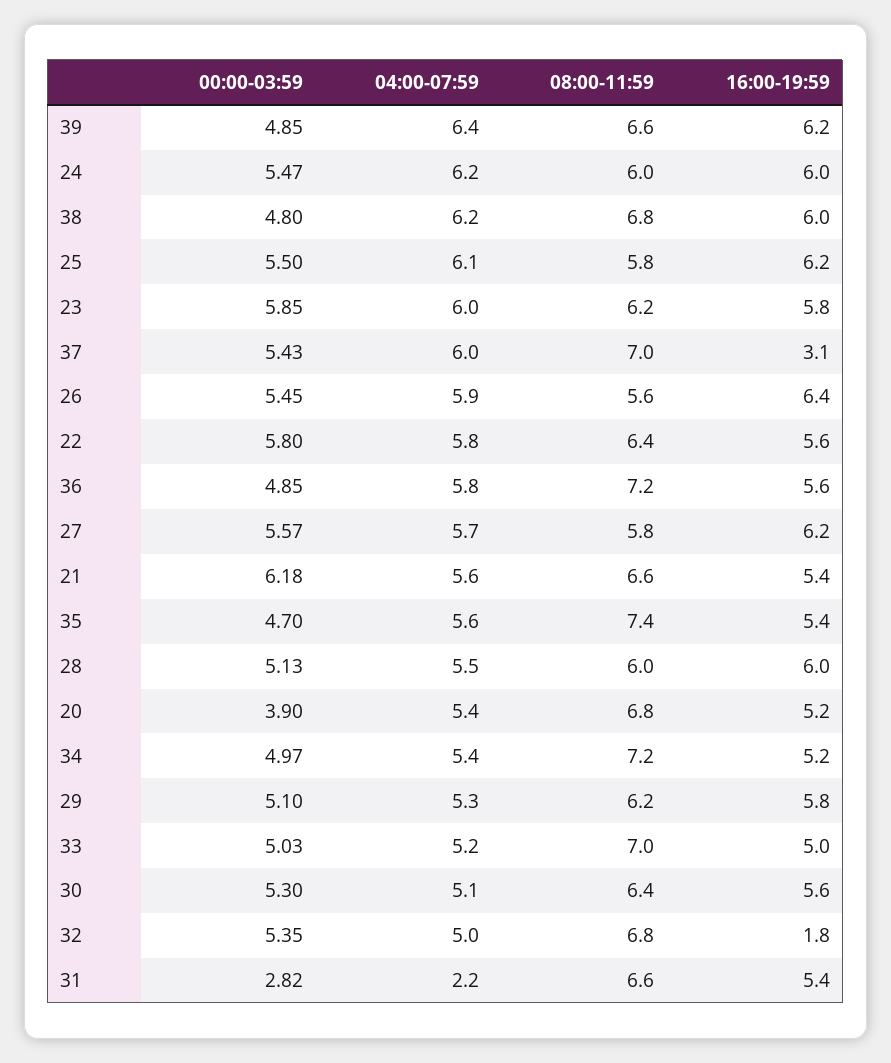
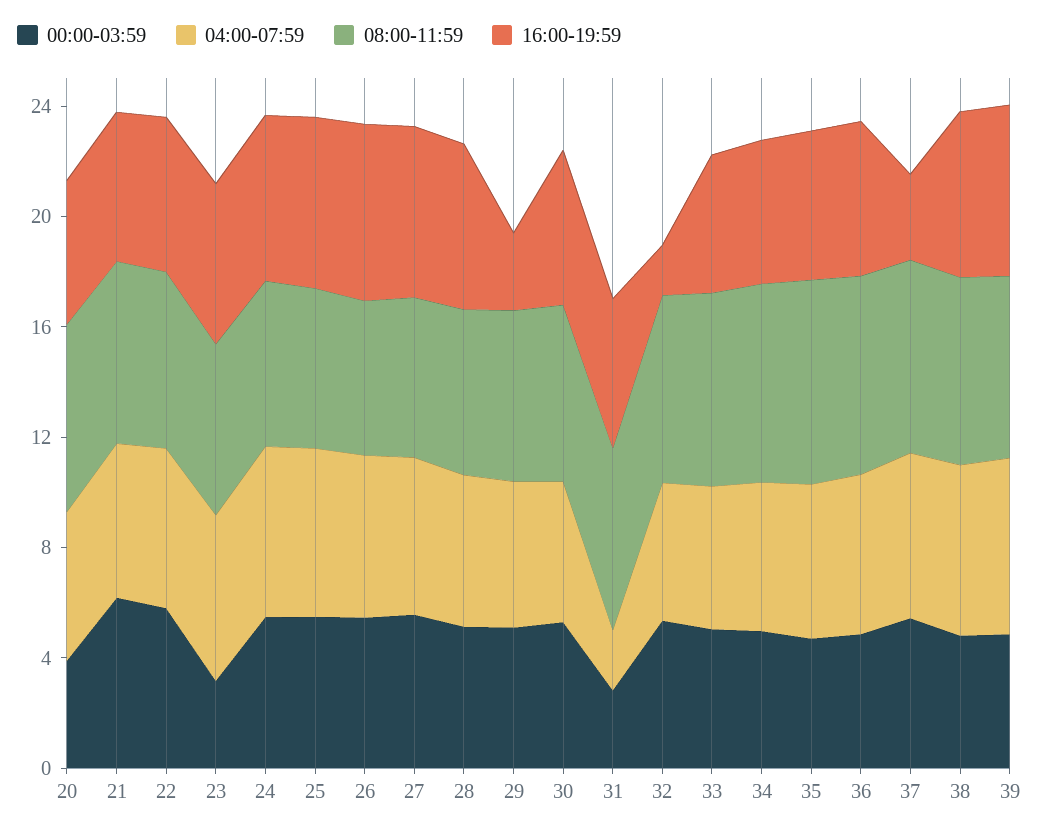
  {
    "00:00-03:59": {
      "39": 4.85,
      "24": 5.47,
      "38": 4.8,
      "25": 5.5,
-     "23": 5.85,
+     "23": 3,
      "37": 5.43,
      "26": 5.45,
      "22": 5.8,
      "36": 4.85,
      "27": 5.57,
      "21": 6.18,
      "35": 4.7,
      "28": 5.13,
      "20": 3.9,
      "34": 4.97,
      "29": 5.1,
      "33": 5.03,
      "30": 5.3,
      "32": 5.35,
      "31": 2.82
    },
    "04:00-07:59": {
      "39": 6.4,
      "24": 6.2,
      "38": 6.2,
      "25": 6.1,
      "23": 6,
      "37": 6,
      "26": 5.9,
      "22": 5.8,
      "36": 5.8,
      "27": 5.7,
      "21": 5.6,
      "35": 5.6,
      "28": 5.5,
      "20": 5.4,
      "34": 5.4,
      "29": 5.3,
      "33": 5.2,
      "30": 5.1,
      "32": 5,
      "31": 2.2
    },
    "08:00-11:59": {
      "39": 6.6,
      "24": 6,
      "38": 6.8,
      "25": 5.8,
      "23": 6.2,
      "37": 7,
      "26": 5.6,
      "22": 6.4,
      "36": 7.2,
      "27": 5.8,
      "21": 6.6,
      "35": 7.4,
      "28": 6,
      "20": 6.8,
      "34": 7.2,
      "29": 6.2,
      "33": 7,
      "30": 6.4,
      "32": 6.8,
      "31": 6.6
    },
    "16:00-19:59": {
      "39": 6.2,
      "24": 6,
      "38": 6,
      "25": 6.2,
      "23": 5.8,
      "37": 3.1,
      "26": 6.4,
      "22": 5.6,
      "36": 5.6,
      "27": 6.2,
      "21": 5.4,
      "35": 5.4,
      "28": 6,
      "20": 5.2,
      "34": 5.2,
-     "29": 5.8,
+     "29": 3,
      "33": 5,
      "30": 5.6,
      "32": 1.8,
      "31": 5.4
    }
  }

